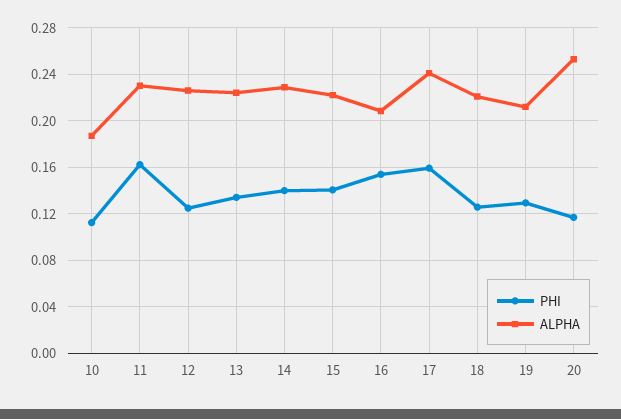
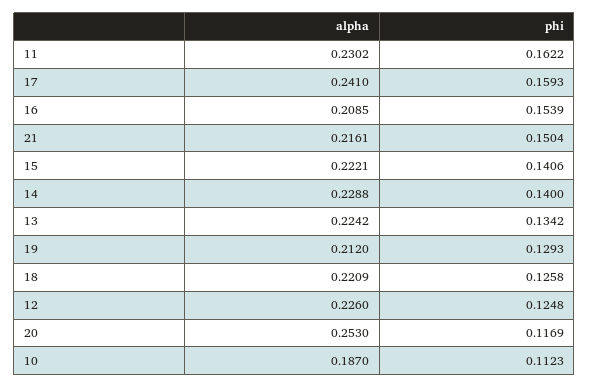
  {
    "PHI": {
      "10": 0.1123,
      "11": 0.1622,
      "12": 0.1248,
      "13": 0.1342,
      "14": 0.14,
      "15": 0.1406,
      "16": 0.1539,
      "17": 0.1593,
      "18": 0.1258,
      "19": 0.1293,
-     "20": 0.1169
+     "20": 0.1169,
+     "21": 0.1504
    },
    "ALPHA": {
      "10": 0.187,
      "11": 0.2302,
      "12": 0.226,
      "13": 0.2242,
      "14": 0.2288,
      "15": 0.2221,
      "16": 0.2085,
      "17": 0.241,
      "18": 0.2209,
      "19": 0.212,
-     "20": 0.253
+     "20": 0.253,
+     "21": 0.2161
    }
  }

